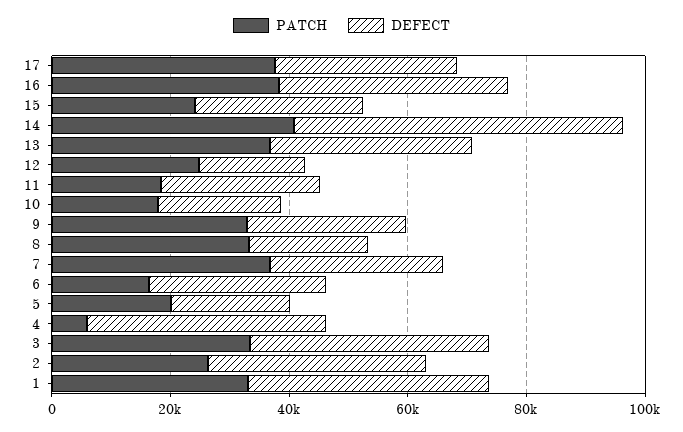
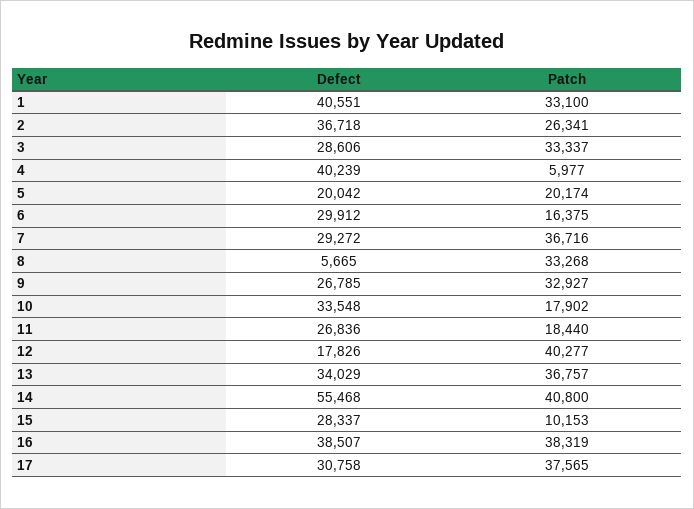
  {
    "PATCH": {
      "17": 37565,
      "16": 38319,
-     "15": 25000,
+     "15": 10153,
      "14": 40800,
      "13": 36757,
-     "12": 25000,
+     "12": 40277,
      "11": 18440,
      "10": 17902,
      "9": 32927,
      "8": 33268,
      "7": 36716,
      "6": 16375,
      "5": 20174,
      "4": 5977,
      "3": 33337,
      "2": 26341,
      "1": 33100
    },
    "DEFECT": {
      "17": 30758,
      "16": 38507,
      "15": 28337,
      "14": 55468,
      "13": 34029,
      "12": 17826,
      "11": 26836,
-     "10": 20000,
+     "10": 33548,
      "9": 26785,
-     "8": 20000,
+     "8": 5665,
      "7": 29272,
      "6": 29912,
      "5": 20042,
      "4": 40239,
-     "3": 40000,
+     "3": 28606,
      "2": 36718,
      "1": 40551
    }
  }

